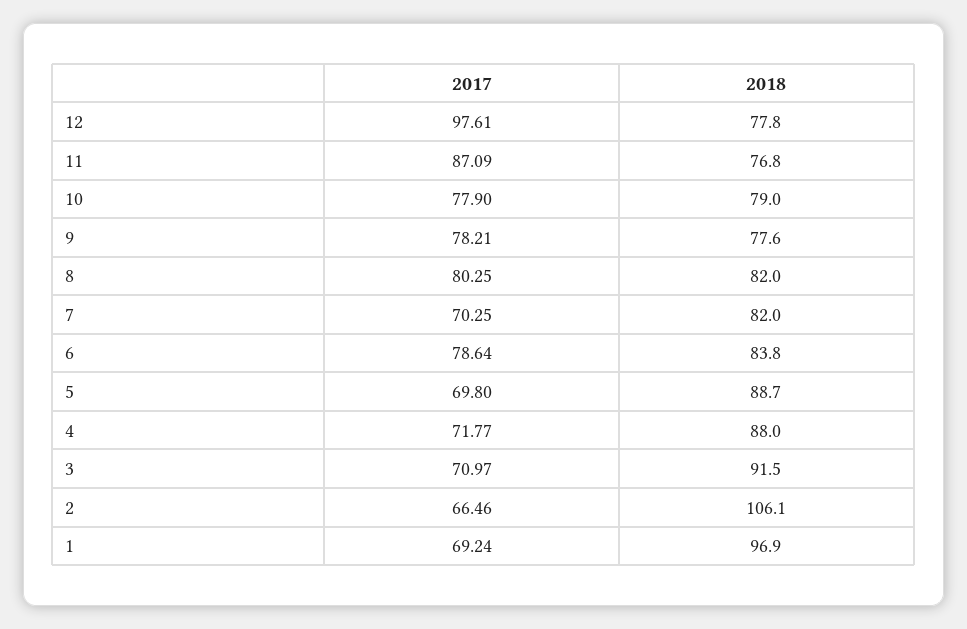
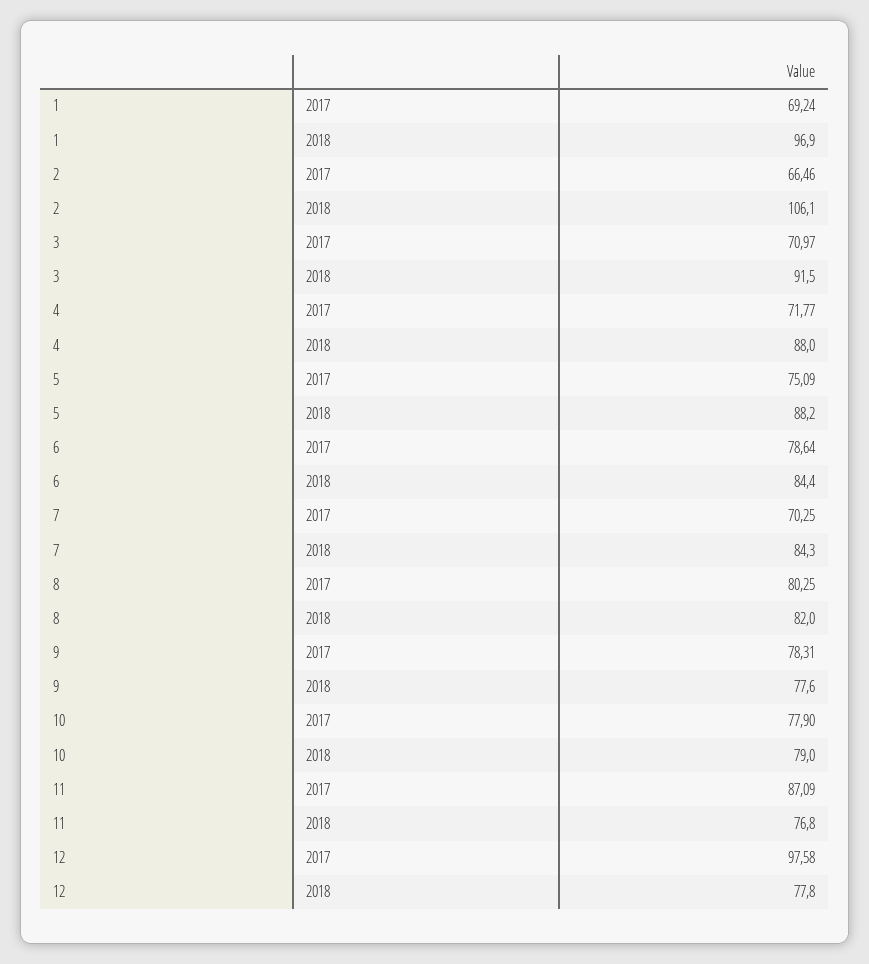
  {
    "2017": {
-     "12": 97.61,
+     "12": 97.58,
      "11": 87.09,
      "10": 77.9,
-     "9": 78.21,
+     "9": 78.31,
      "8": 80.25,
      "7": 70.25,
      "6": 78.64,
-     "5": 69.8,
+     "5": 75.09,
      "4": 71.77,
      "3": 70.97,
      "2": 66.46,
      "1": 69.24
    },
    "2018": {
      "12": 77.8,
      "11": 76.8,
      "10": 79,
      "9": 77.6,
      "8": 82,
-     "7": 82,
+     "7": 84.3,
-     "6": 83.8,
+     "6": 84.4,
-     "5": 88.7,
+     "5": 88.2,
      "4": 88,
      "3": 91.5,
      "2": 106.1,
      "1": 96.9
    }
  }

